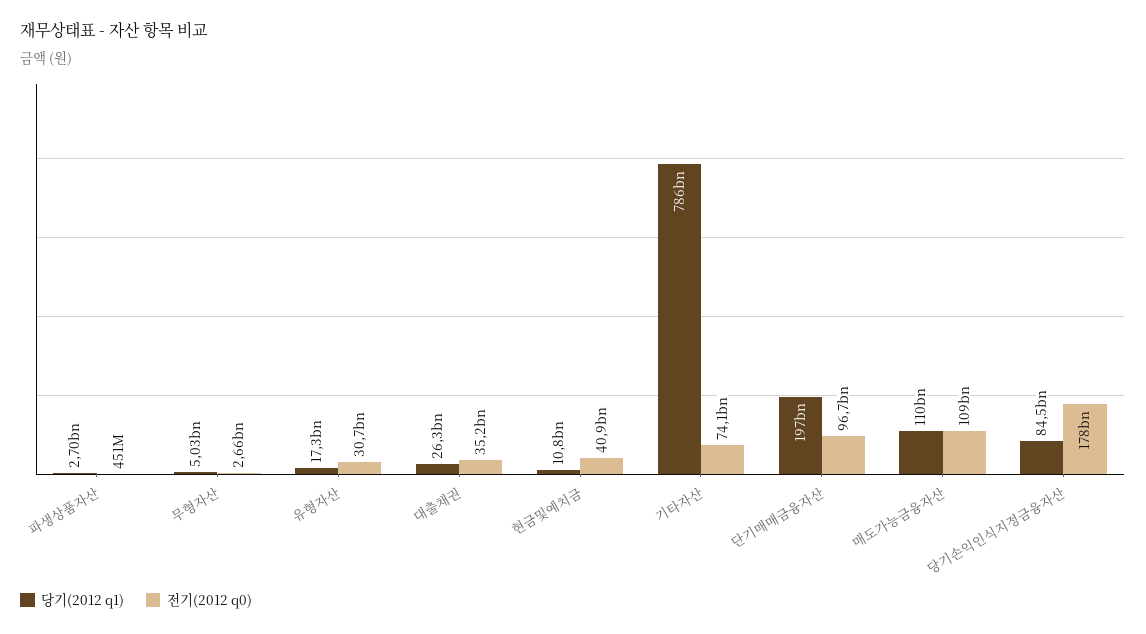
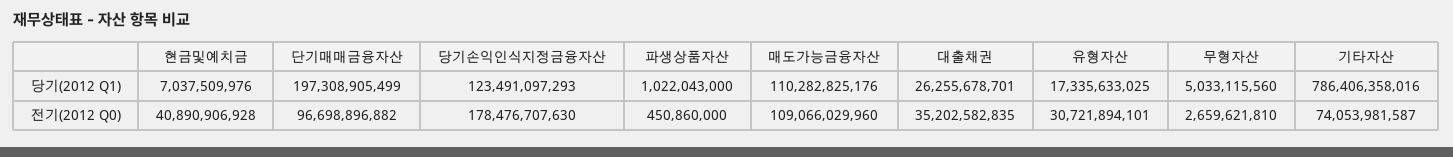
  {
    "당기(2012 q1)": {
-     "파생상품자산": 2700000000,
+     "파생상품자산": 1022043000,
      "무형자산": 5033115560,
      "유형자산": 17335633025,
      "대출채권": 26255678701,
-     "현금및예치금": 10800000000,
+     "현금및예치금": 7037509976,
      "기타자산": 786406358016,
      "단기매매금융자산": 197308905499,
      "매도가능금융자산": 110282825176,
-     "당기손익인식지정금융자산": 84500000000
+     "당기손익인식지정금융자산": 123491097293
    },
    "전기(2012 q0)": {
      "파생상품자산": 450860000,
      "무형자산": 2659621810,
      "유형자산": 30721894101,
      "대출채권": 35202582835,
      "현금및예치금": 40890906928,
      "기타자산": 74053981587,
      "단기매매금융자산": 96698896882,
      "매도가능금융자산": 109066029960,
      "당기손익인식지정금융자산": 178476707630
    }
  }

